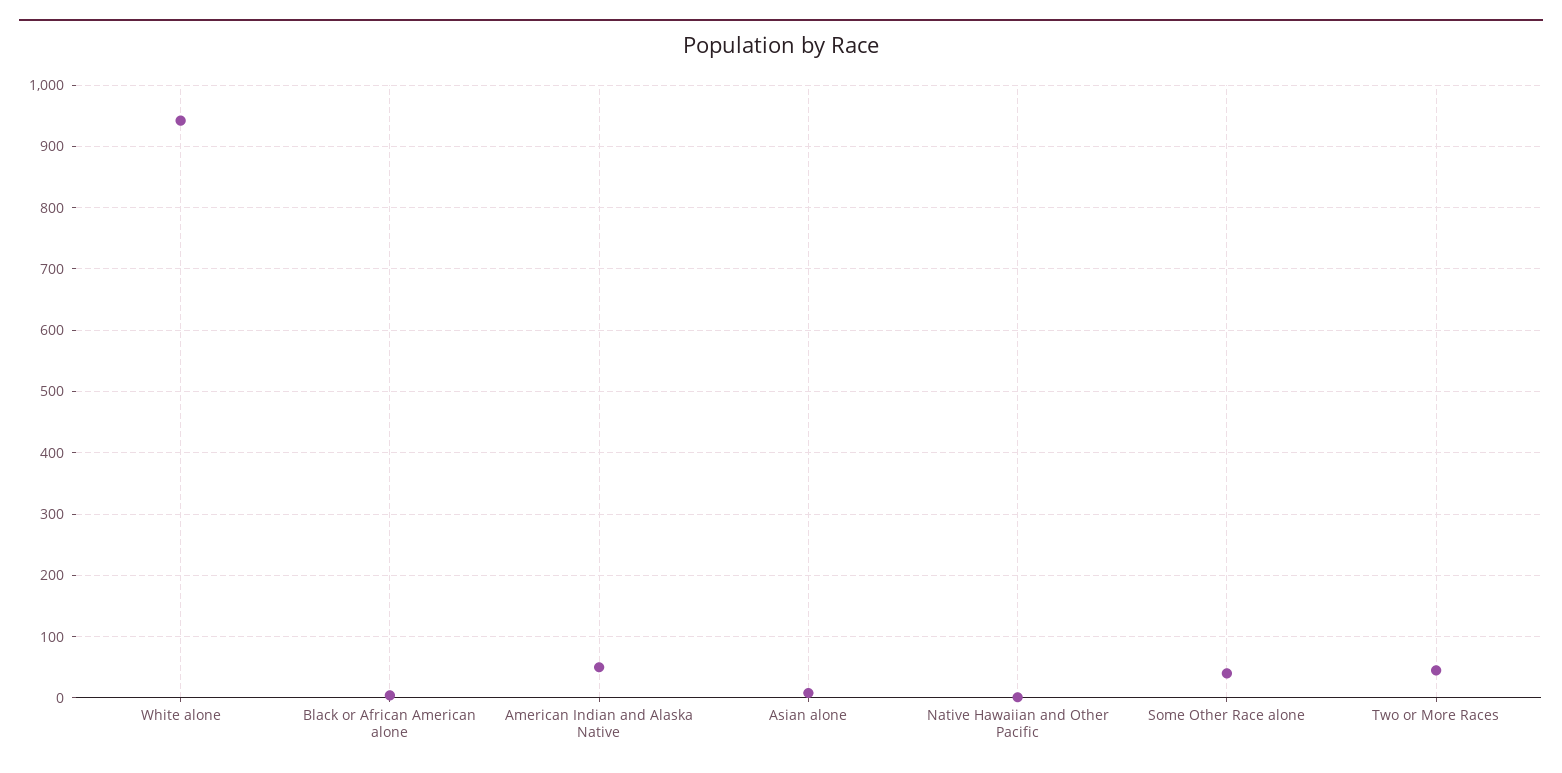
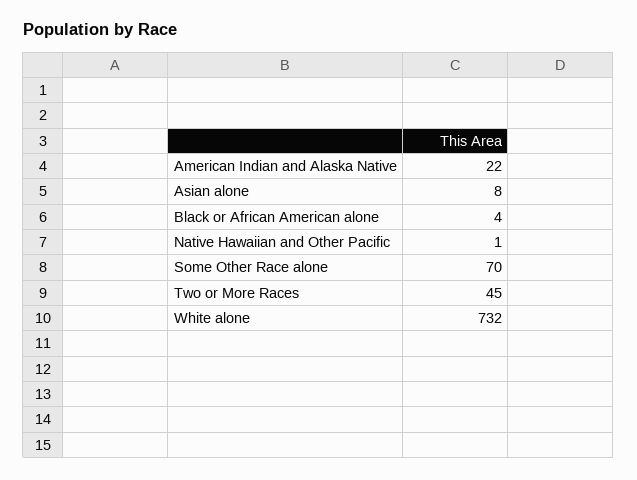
  {
-   "White alone": 940,
+   "White alone": 732,
    "Black or African American alone": 4,
-   "American Indian and Alaska Native": 50,
+   "American Indian and Alaska Native": 22,
    "Asian alone": 8,
    "Native Hawaiian and Other Pacific": 1,
-   "Some Other Race alone": 40,
+   "Some Other Race alone": 70,
    "Two or More Races": 45
  }

